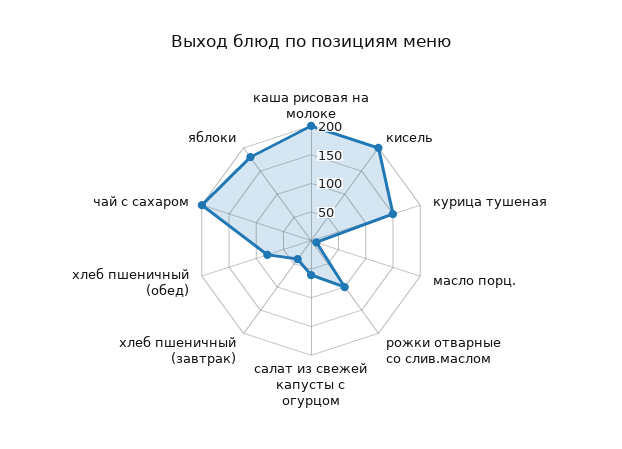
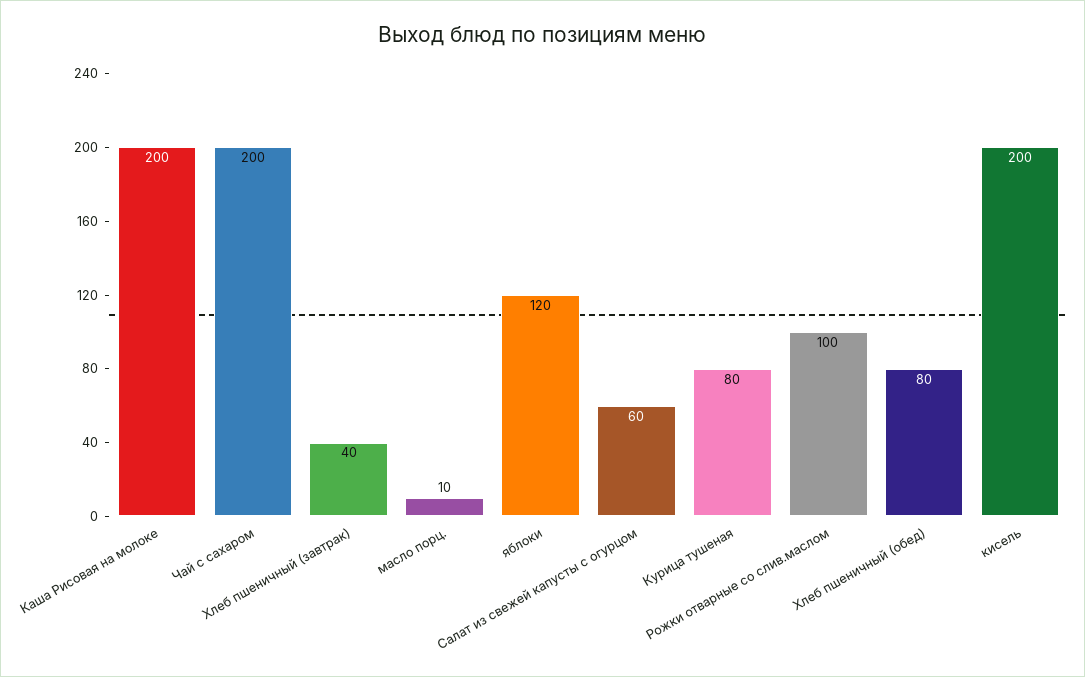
  {
    "каша рисовая на молоке": 200,
    "кисель": 200,
-   "курица тушеная": 150,
+   "курица тушеная": 80,
    "масло порц.": 10,
    "рожки отварные со слив.маслом": 100,
    "салат из свежей капусты с огурцом": 60,
    "хлеб пшеничный (завтрак)": 40,
    "хлеб пшеничный (обед)": 80,
    "чай с сахаром": 200,
-   "яблоки": 175
+   "яблоки": 120
  }

